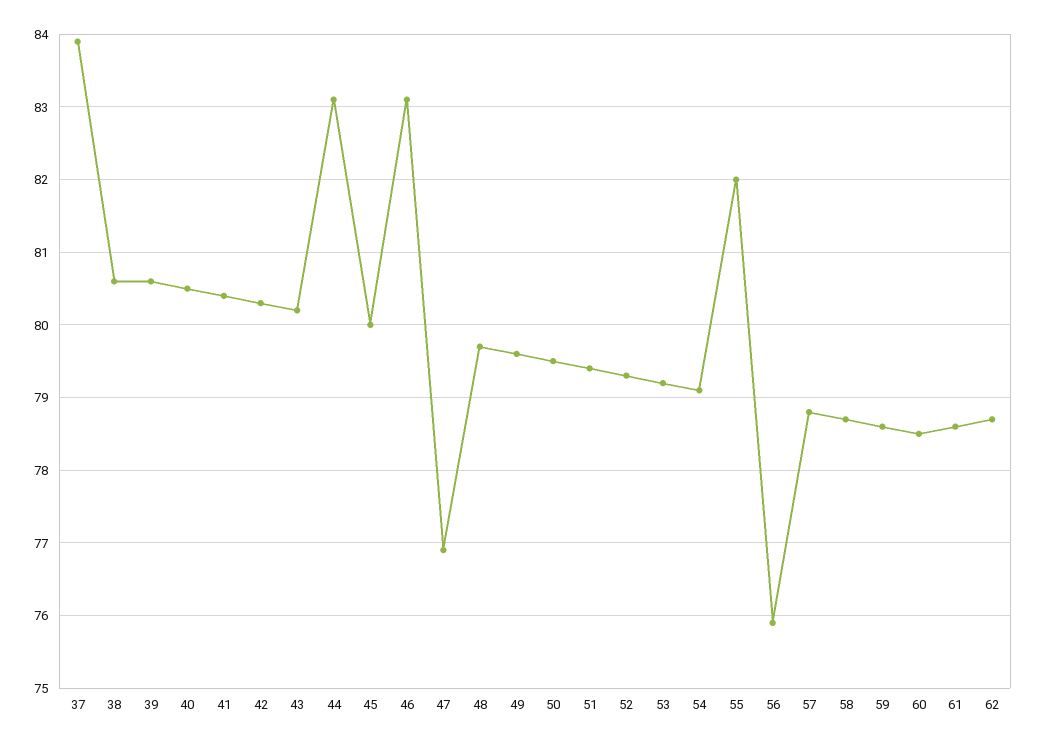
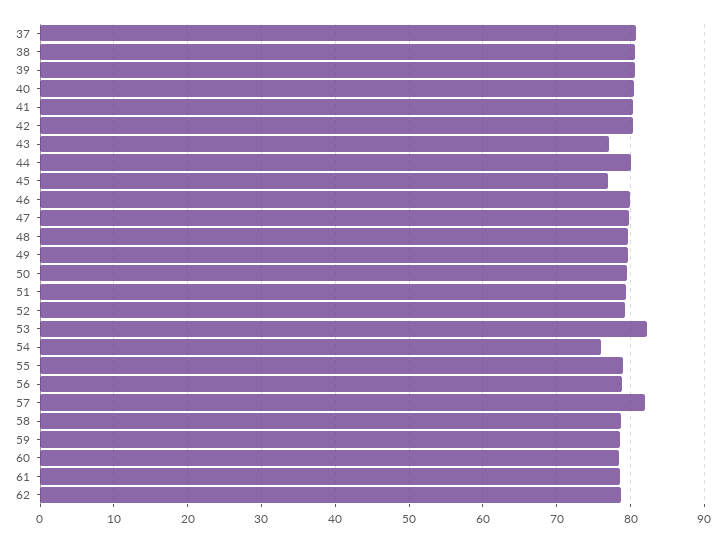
  {
-   "37": 83.9,
+   "37": 81,
    "38": 80.6,
    "39": 80.6,
    "40": 80.5,
    "41": 80.4,
    "42": 80.3,
-   "43": 80.2,
+   "43": 77,
-   "44": 83.1,
+   "44": 80,
-   "45": 80,
+   "45": 77,
-   "46": 83.1,
+   "46": 80,
-   "47": 76.9,
+   "47": 80,
    "48": 79.7,
    "49": 79.6,
    "50": 79.5,
    "51": 79.4,
    "52": 79.3,
-   "53": 79.2,
+   "53": 82,
-   "54": 79.1,
+   "54": 76,
-   "55": 82,
+   "55": 79,
-   "56": 75.9,
+   "56": 79,
-   "57": 78.8,
+   "57": 82,
    "58": 78.7,
    "59": 78.6,
    "60": 78.5,
    "61": 78.6,
    "62": 78.7
  }

